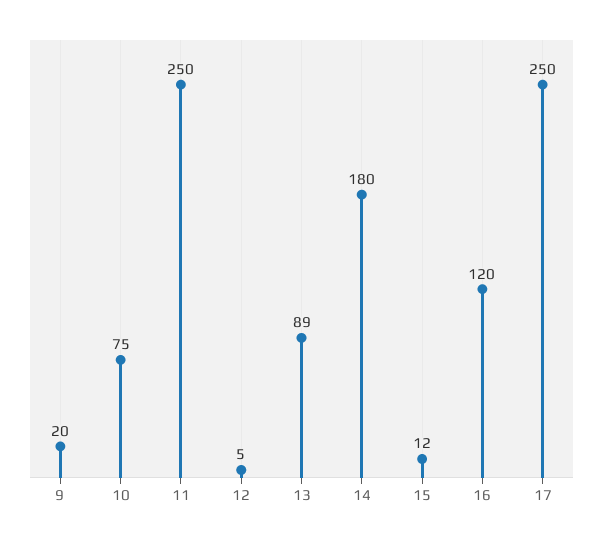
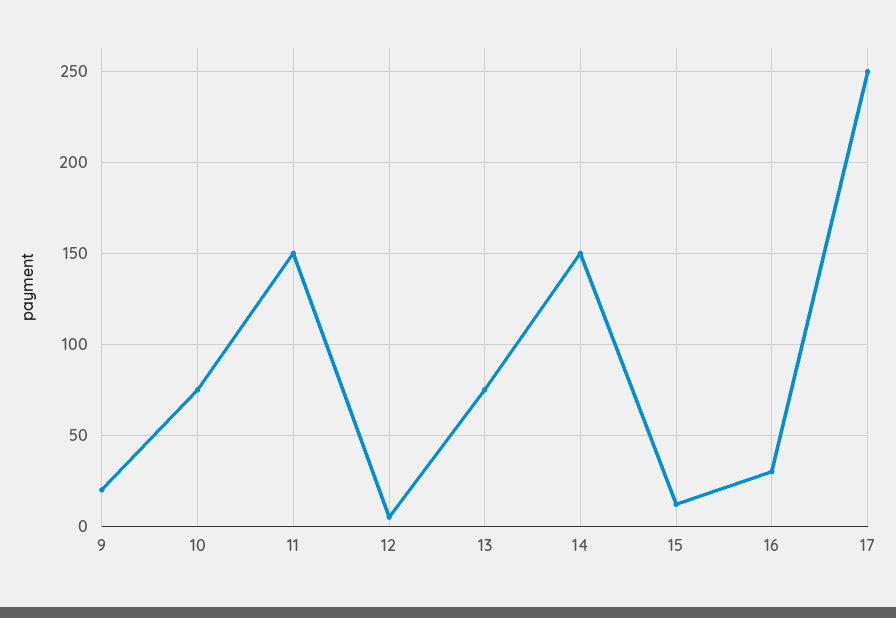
  {
    "9": 20,
    "10": 75,
-   "11": 250,
+   "11": 150,
    "12": 5,
-   "13": 89,
+   "13": 75,
-   "14": 180,
+   "14": 150,
    "15": 12,
-   "16": 120,
+   "16": 30,
    "17": 250
  }

